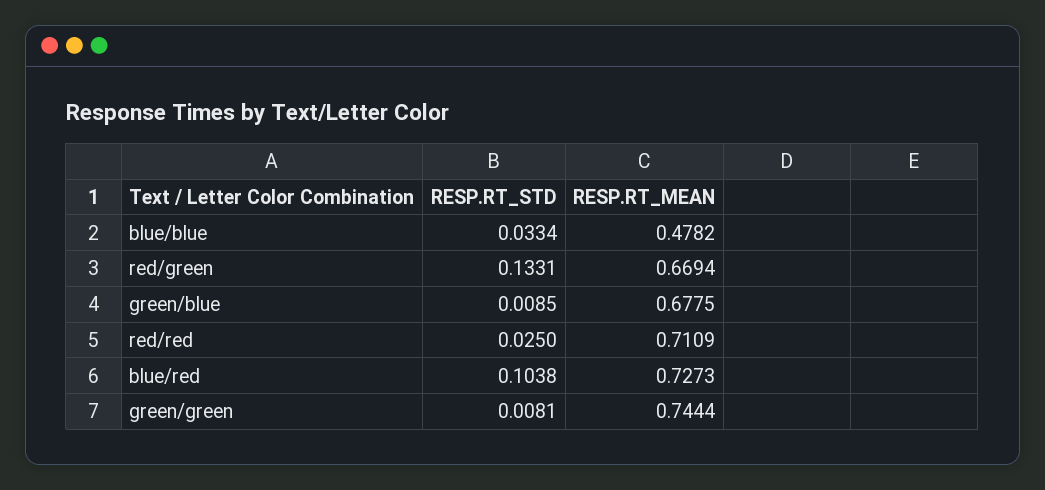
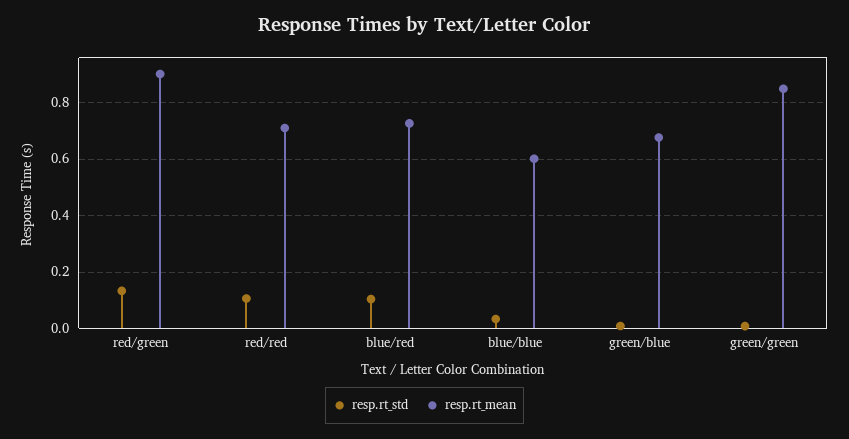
  {
    "RESP.RT_STD": {
      "blue/blue": 0.0334,
      "red/green": 0.1331,
      "green/blue": 0.0085,
-     "red/red": 0.025,
+     "red/red": 0.1,
      "blue/red": 0.1038,
      "green/green": 0.0081
    },
    "RESP.RT_MEAN": {
-     "blue/blue": 0.4782,
+     "blue/blue": 0.6,
-     "red/green": 0.6694,
+     "red/green": 0.9,
      "green/blue": 0.6775,
      "red/red": 0.7109,
      "blue/red": 0.7273,
-     "green/green": 0.7444
+     "green/green": 0.85
    }
  }

